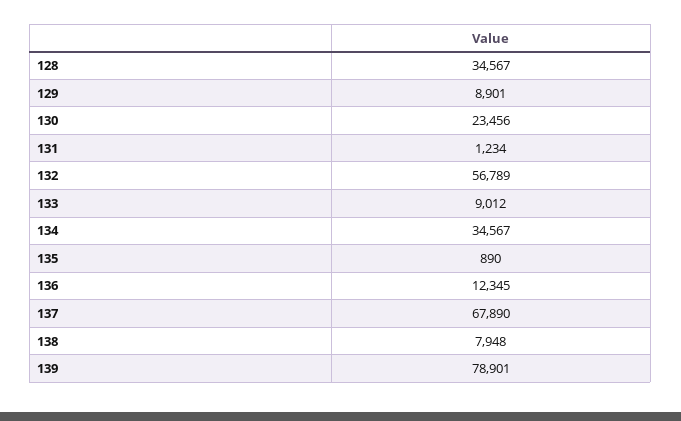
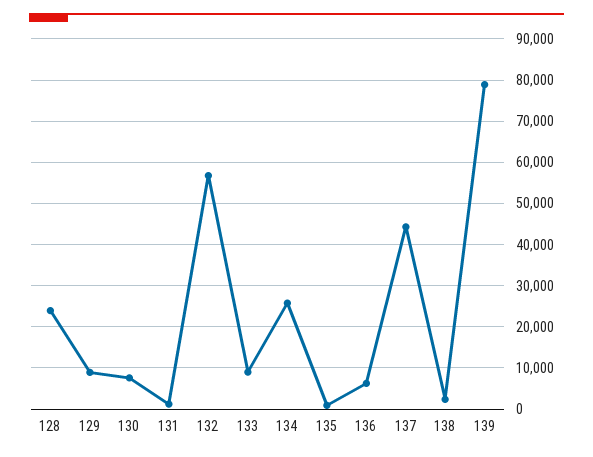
  {
-   "128": 34567,
+   "128": 24000,
    "129": 8901,
-   "130": 23456,
+   "130": 8000,
    "131": 1234,
    "132": 56789,
    "133": 9012,
-   "134": 34567,
+   "134": 26000,
    "135": 890,
-   "136": 12345,
+   "136": 6000,
-   "137": 67890,
+   "137": 44000,
-   "138": 7948,
+   "138": 2000,
    "139": 78901
  }

